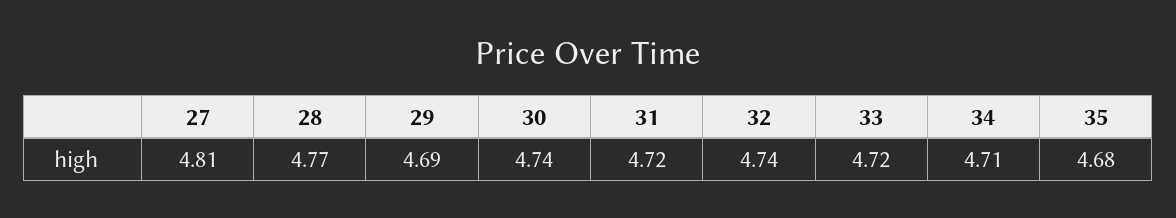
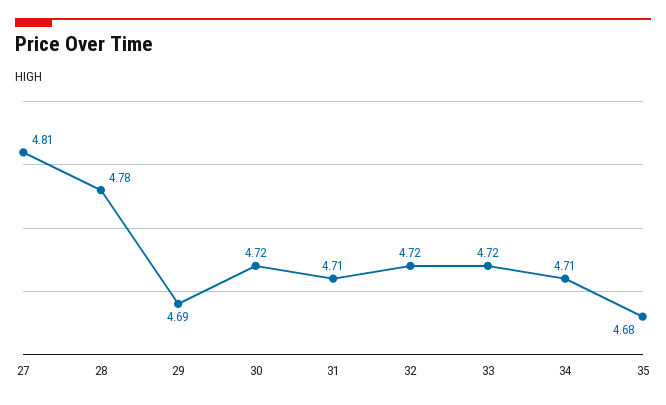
  {
    "27": 4.81,
-   "28": 4.77,
+   "28": 4.78,
    "29": 4.69,
-   "30": 4.74,
+   "30": 4.72,
-   "31": 4.72,
+   "31": 4.71,
-   "32": 4.74,
+   "32": 4.72,
    "33": 4.72,
    "34": 4.71,
    "35": 4.68
  }

